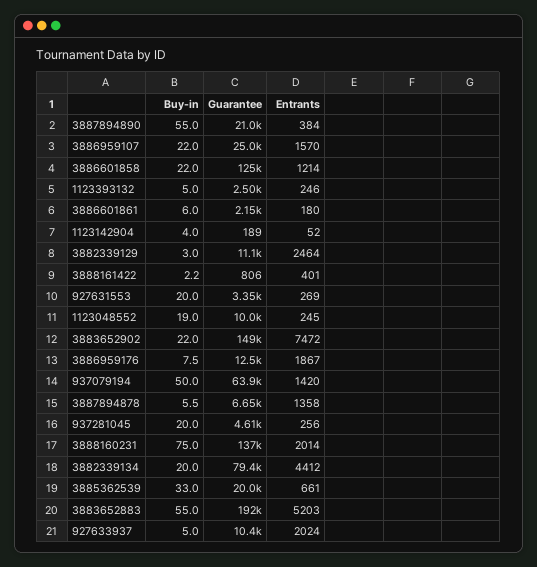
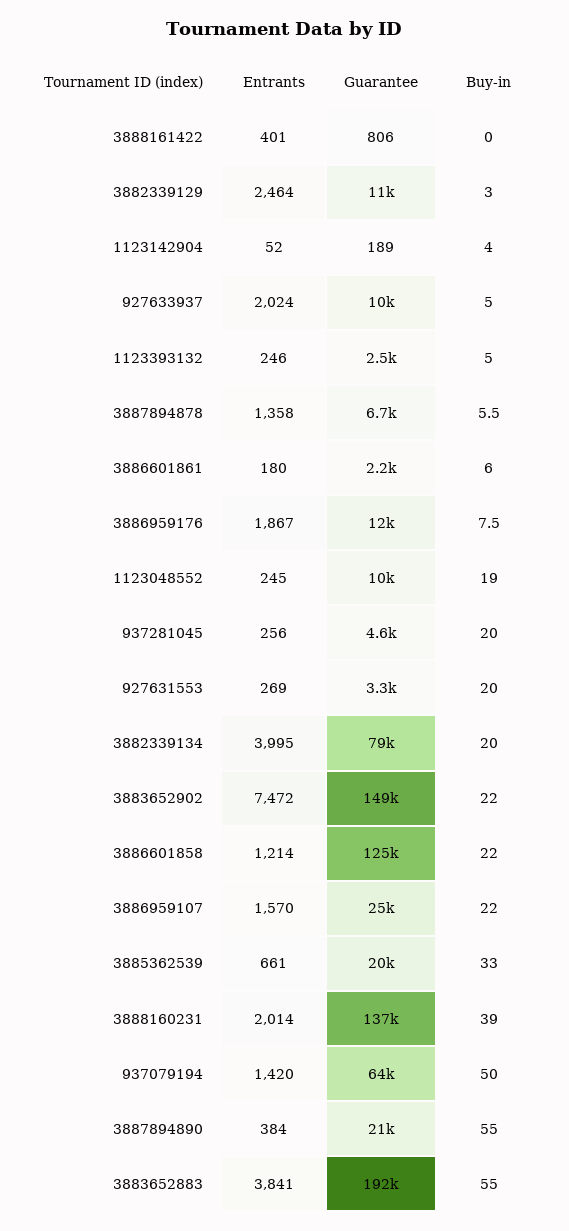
  {
    "Buy-in": {
      "3887894890": 55,
      "3886959107": 22,
      "3886601858": 22,
      "1123393132": 5,
      "3886601861": 6,
      "1123142904": 4,
      "3882339129": 3,
-     "3888161422": 2.2,
+     "3888161422": 0,
      "927631553": 20,
      "1123048552": 19,
      "3883652902": 22,
      "3886959176": 7.5,
      "937079194": 50,
      "3887894878": 5.5,
      "937281045": 20,
-     "3888160231": 75,
+     "3888160231": 39,
      "3882339134": 20,
      "3885362539": 33,
      "3883652883": 55,
      "927633937": 5
    },
    "Guarantee": {
      "3887894890": 21000,
      "3886959107": 25000,
      "3886601858": 125000,
      "1123393132": 2500,
      "3886601861": 2150,
      "1123142904": 189,
      "3882339129": 11100,
      "3888161422": 806,
      "927631553": 3350,
      "1123048552": 10000,
      "3883652902": 149000,
      "3886959176": 12500,
      "937079194": 63900,
      "3887894878": 6650,
      "937281045": 4610,
      "3888160231": 137000,
      "3882339134": 79400,
      "3885362539": 20000,
      "3883652883": 192000,
      "927633937": 10400
    },
    "Entrants": {
      "3887894890": 384,
      "3886959107": 1570,
      "3886601858": 1214,
      "1123393132": 246,
      "3886601861": 180,
      "1123142904": 52,
      "3882339129": 2464,
      "3888161422": 401,
      "927631553": 269,
      "1123048552": 245,
      "3883652902": 7472,
      "3886959176": 1867,
      "937079194": 1420,
      "3887894878": 1358,
      "937281045": 256,
      "3888160231": 2014,
-     "3882339134": 4412,
+     "3882339134": 3995,
      "3885362539": 661,
-     "3883652883": 5203,
+     "3883652883": 3841,
      "927633937": 2024
    }
  }

